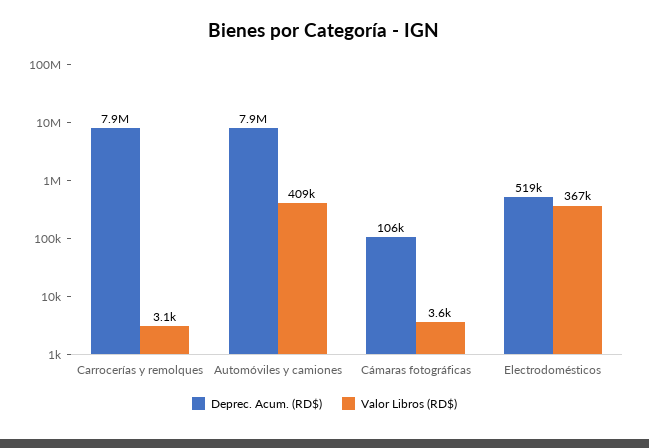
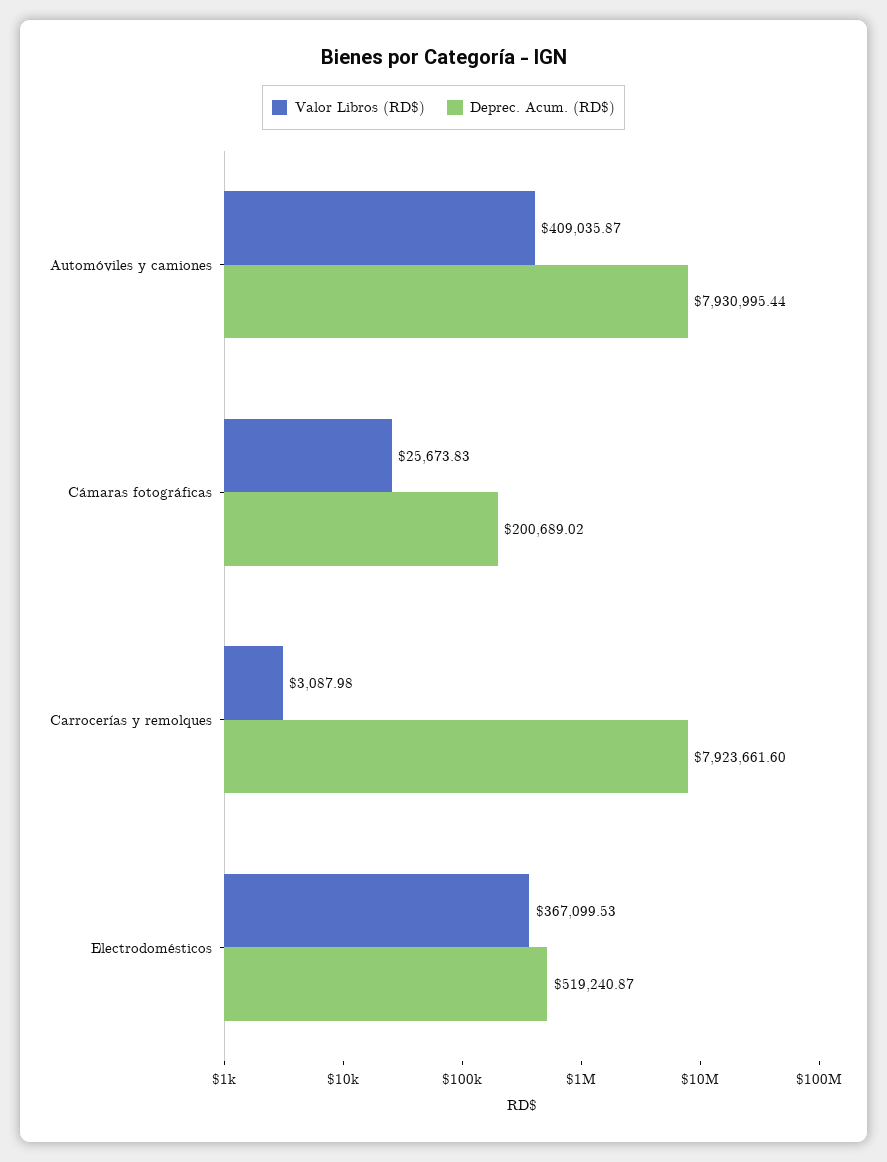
  {
    "Deprec. Acum. (RD$)": {
      "Carrocerías y remolques": 7923661.6,
      "Automóviles y camiones": 7930995.44,
-     "Cámaras fotográficas": 106000,
+     "Cámaras fotográficas": 200689.02,
      "Electrodomésticos": 519240.87
    },
    "Valor Libros (RD$)": {
      "Carrocerías y remolques": 3087.98,
      "Automóviles y camiones": 409035.87,
-     "Cámaras fotográficas": 3600,
+     "Cámaras fotográficas": 25673.83,
      "Electrodomésticos": 367099.53
    }
  }

